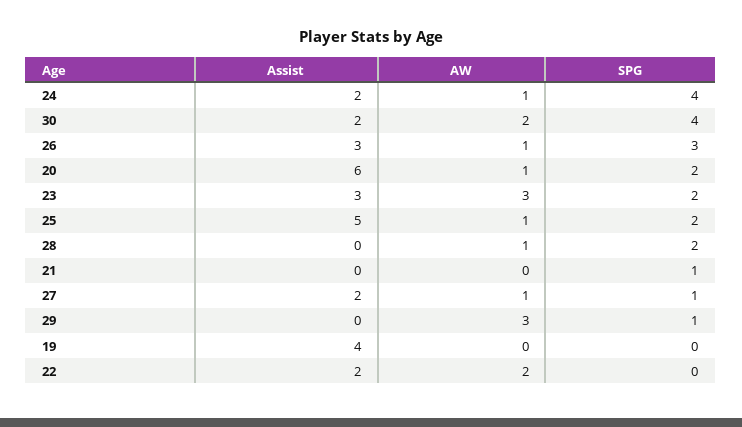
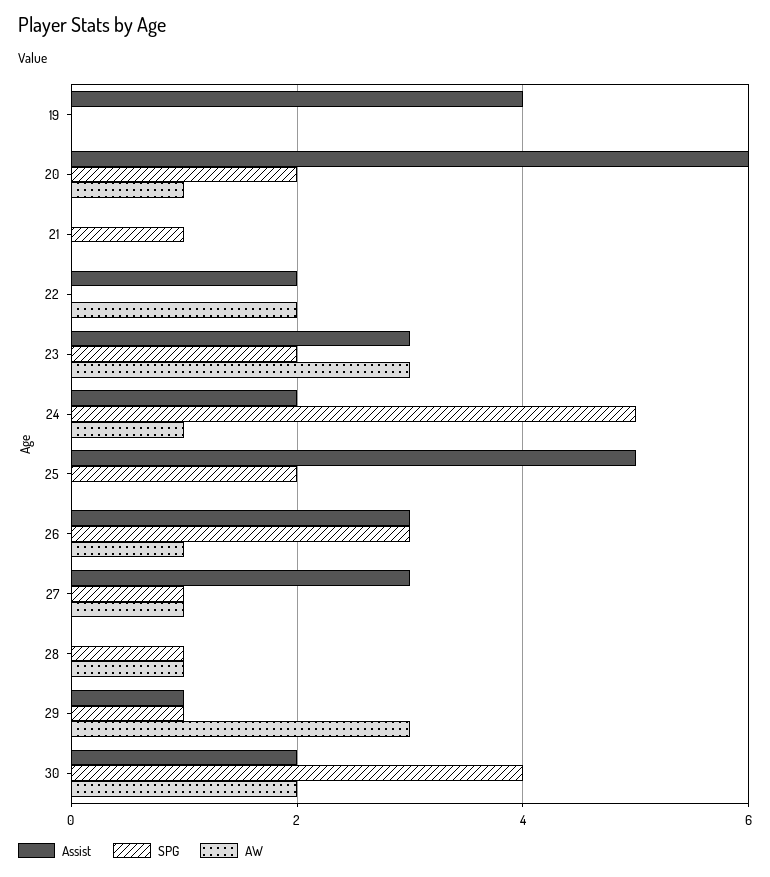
  {
    "Assist": {
      "24": 2,
      "30": 2,
      "26": 3,
      "20": 6,
      "23": 3,
      "25": 5,
      "28": 0,
      "21": 0,
-     "27": 2,
+     "27": 3,
-     "29": 0,
+     "29": 1,
      "19": 4,
      "22": 2
    },
    "AW": {
      "24": 1,
      "30": 2,
      "26": 1,
      "20": 1,
      "23": 3,
-     "25": 1,
+     "25": 0,
      "28": 1,
      "21": 0,
      "27": 1,
      "29": 3,
      "19": 0,
      "22": 2
    },
    "SPG": {
-     "24": 4,
+     "24": 5,
      "30": 4,
      "26": 3,
      "20": 2,
      "23": 2,
      "25": 2,
-     "28": 2,
+     "28": 1,
      "21": 1,
      "27": 1,
      "29": 1,
      "19": 0,
      "22": 0
    }
  }

